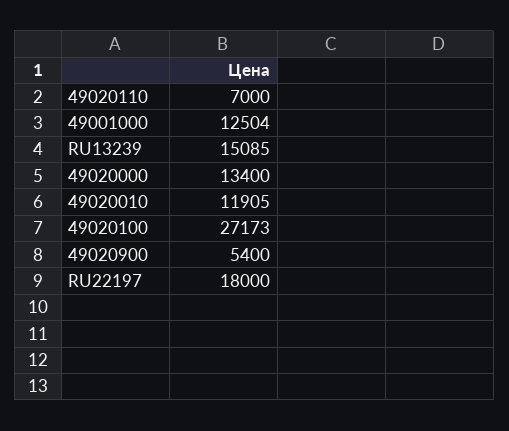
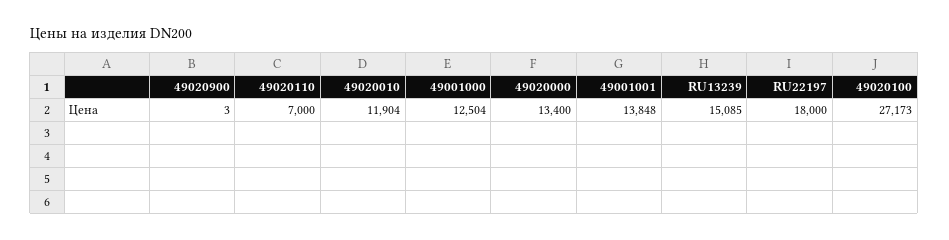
  {
    "49020110": 7000,
    "49001000": 12504,
    "RU13239": 15085,
    "49020000": 13400,
-   "49020010": 11905,
+   "49020010": 11904,
    "49020100": 27173,
-   "49020900": 5400,
+   "49020900": 3,
-   "RU22197": 18000
+   "RU22197": 18000,
+   "49001001": 13848
  }

